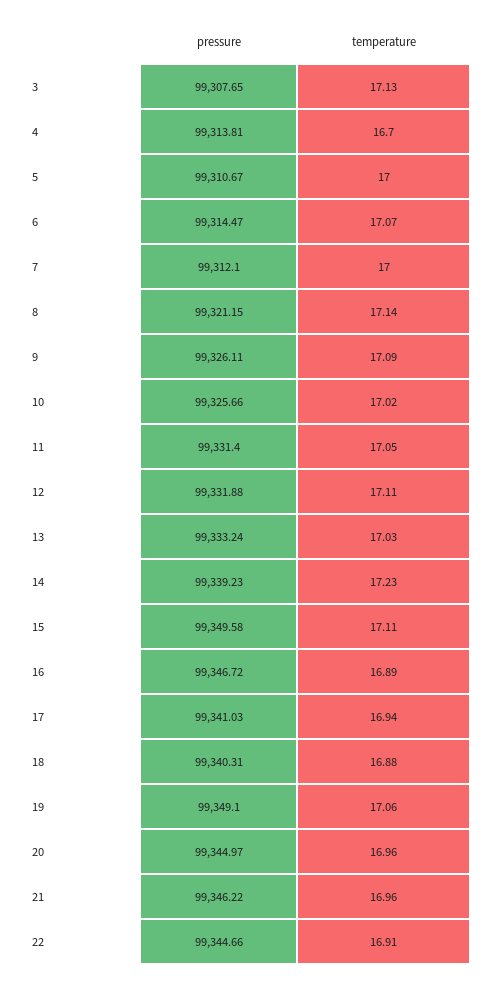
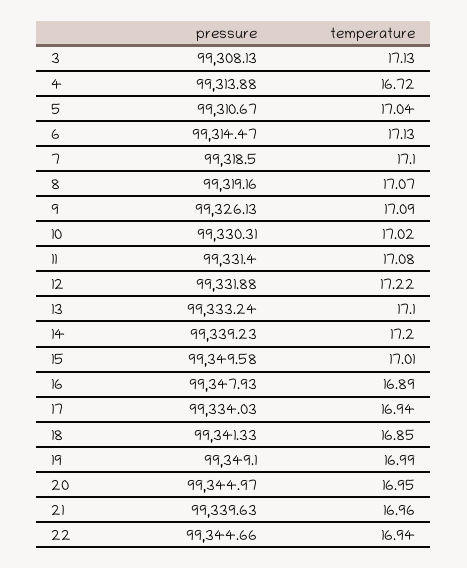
  {
    "pressure": {
-     "3": 99307.65,
+     "3": 99308.13,
-     "4": 99313.81,
+     "4": 99313.88,
      "5": 99310.67,
      "6": 99314.47,
-     "7": 99312.1,
+     "7": 99318.5,
-     "8": 99321.15,
+     "8": 99319.16,
-     "9": 99326.11,
+     "9": 99326.13,
-     "10": 99325.66,
+     "10": 99330.31,
      "11": 99331.4,
      "12": 99331.88,
      "13": 99333.24,
      "14": 99339.23,
      "15": 99349.58,
-     "16": 99346.72,
+     "16": 99347.93,
-     "17": 99341.03,
+     "17": 99334.03,
-     "18": 99340.31,
+     "18": 99341.33,
      "19": 99349.1,
      "20": 99344.97,
-     "21": 99346.22,
+     "21": 99339.63,
      "22": 99344.66
    },
    "temperature": {
      "3": 17.13,
-     "4": 16.7,
+     "4": 16.72,
-     "5": 17,
+     "5": 17.04,
-     "6": 17.07,
+     "6": 17.13,
-     "7": 17,
+     "7": 17.1,
-     "8": 17.14,
+     "8": 17.07,
      "9": 17.09,
      "10": 17.02,
-     "11": 17.05,
+     "11": 17.08,
-     "12": 17.11,
+     "12": 17.22,
-     "13": 17.03,
+     "13": 17.1,
-     "14": 17.23,
+     "14": 17.2,
-     "15": 17.11,
+     "15": 17.01,
      "16": 16.89,
      "17": 16.94,
-     "18": 16.88,
+     "18": 16.85,
-     "19": 17.06,
+     "19": 16.99,
-     "20": 16.96,
+     "20": 16.95,
      "21": 16.96,
-     "22": 16.91
+     "22": 16.94
    }
  }

